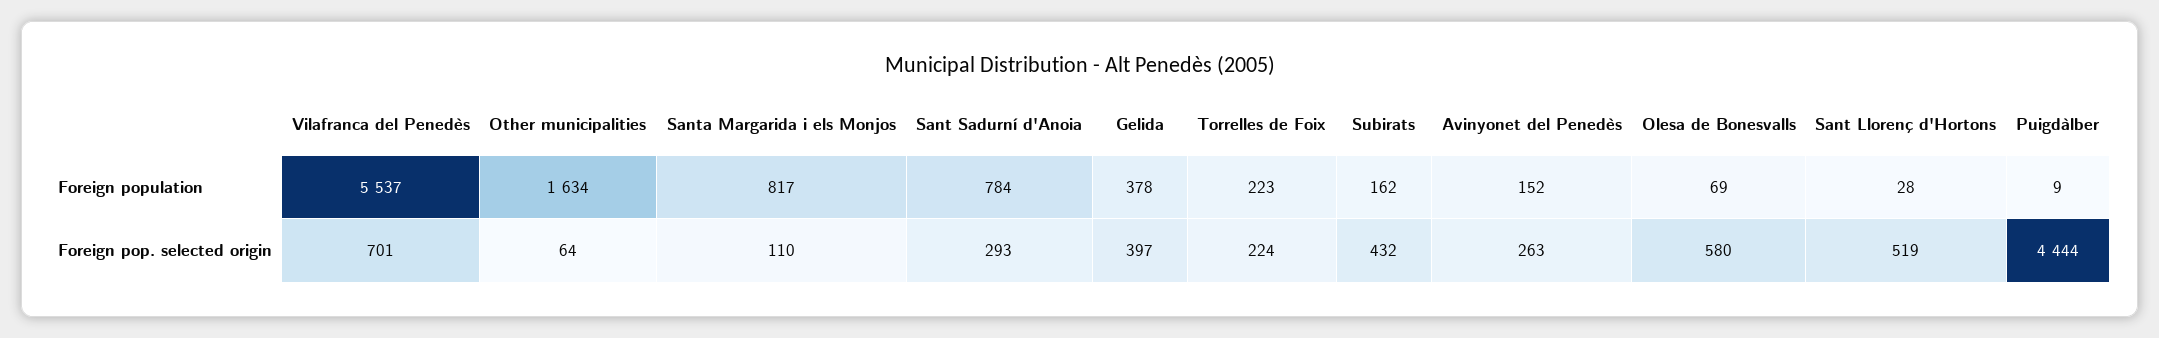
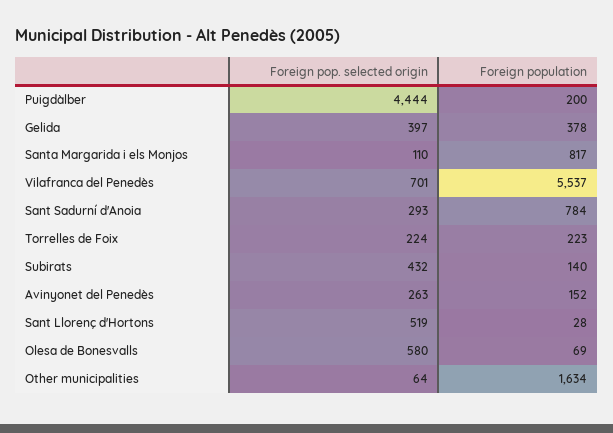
  {
    "Vilafranca del Penedès": {
      "Foreign population": 5537,
      "Foreign pop. selected origin": 701
    },
    "Other municipalities": {
      "Foreign population": 1634,
      "Foreign pop. selected origin": 64
    },
    "Santa Margarida i els Monjos": {
      "Foreign population": 817,
      "Foreign pop. selected origin": 110
    },
    "Sant Sadurní d'Anoia": {
      "Foreign population": 784,
      "Foreign pop. selected origin": 293
    },
    "Gelida": {
      "Foreign population": 378,
      "Foreign pop. selected origin": 397
    },
    "Torrelles de Foix": {
      "Foreign population": 223,
      "Foreign pop. selected origin": 224
    },
    "Subirats": {
-     "Foreign population": 162,
+     "Foreign population": 140,
      "Foreign pop. selected origin": 432
    },
    "Avinyonet del Penedès": {
      "Foreign population": 152,
      "Foreign pop. selected origin": 263
    },
    "Olesa de Bonesvalls": {
      "Foreign population": 69,
      "Foreign pop. selected origin": 580
    },
    "Sant Llorenç d'Hortons": {
      "Foreign population": 28,
      "Foreign pop. selected origin": 519
    },
    "Puigdàlber": {
-     "Foreign population": 9,
+     "Foreign population": 200,
      "Foreign pop. selected origin": 4444
    }
  }

